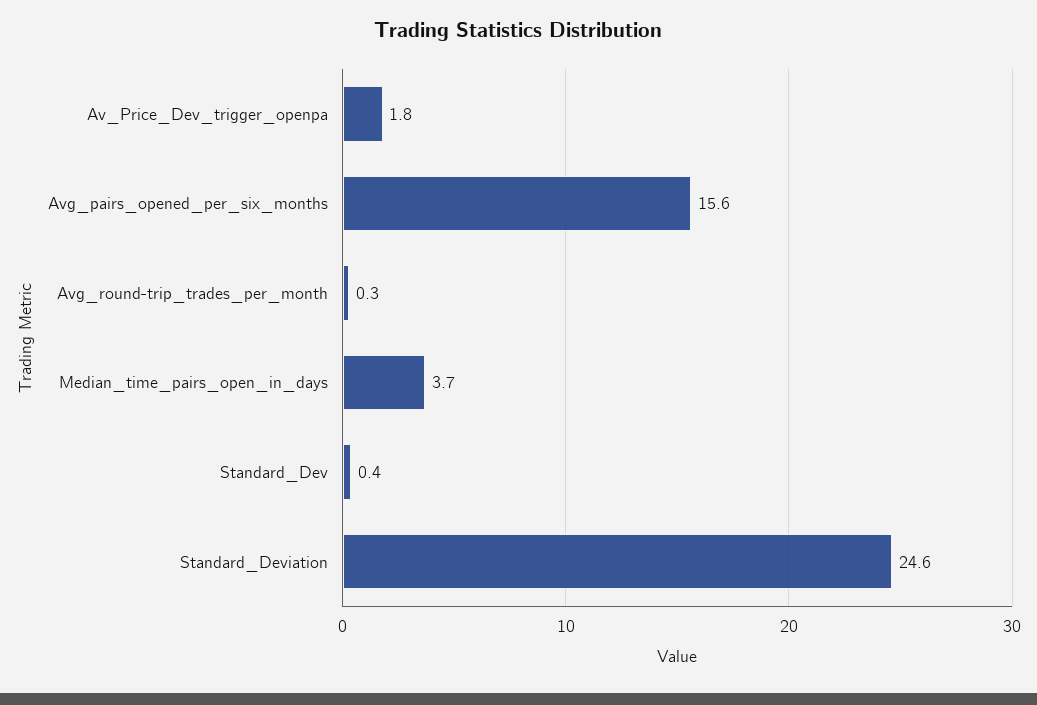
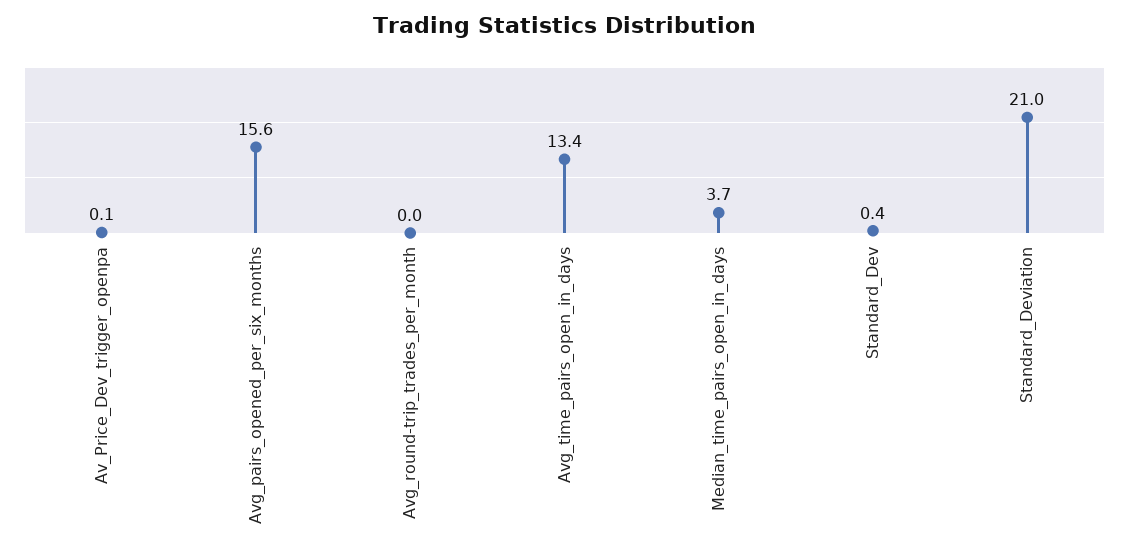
  {
-   "Av_Price_Dev_trigger_openpa": 1.8,
+   "Av_Price_Dev_trigger_openpa": 0.1,
    "Avg_pairs_opened_per_six_months": 15.6,
-   "Avg_round-trip_trades_per_month": 0.3,
+   "Avg_round-trip_trades_per_month": 0,
    "Median_time_pairs_open_in_days": 3.7,
    "Standard_Dev": 0.4,
-   "Standard_Deviation": 24.6
+   "Standard_Deviation": 21,
+   "Avg_time_pairs_open_in_days": 13.4
  }

